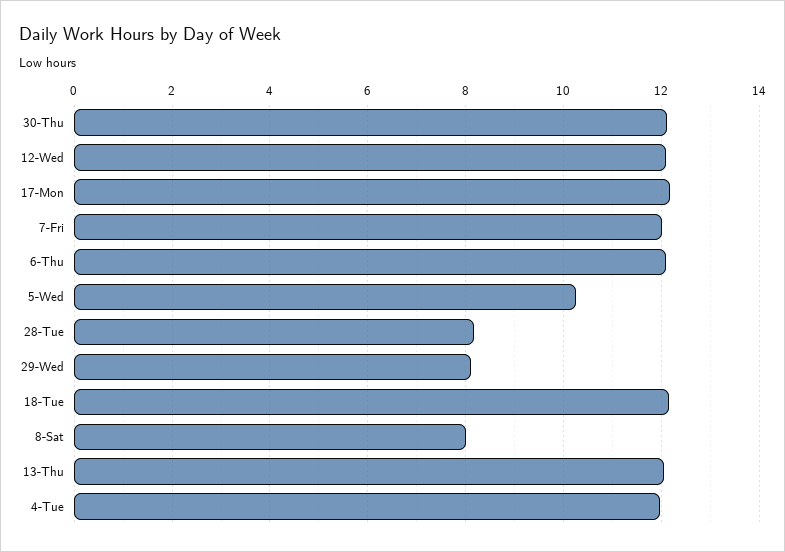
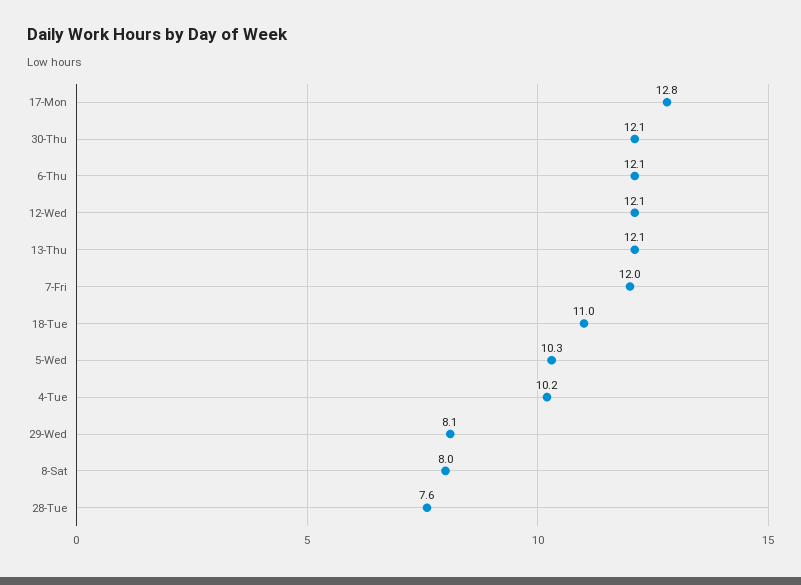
  {
    "30-Thu": 12.1,
    "12-Wed": 12.1,
-   "17-Mon": 12.2,
+   "17-Mon": 12.8,
    "7-Fri": 12,
    "6-Thu": 12.1,
    "5-Wed": 10.3,
-   "28-Tue": 8.2,
+   "28-Tue": 7.6,
    "29-Wed": 8.1,
-   "18-Tue": 12.2,
+   "18-Tue": 11,
    "8-Sat": 8,
    "13-Thu": 12.1,
-   "4-Tue": 12
+   "4-Tue": 10.2
  }

